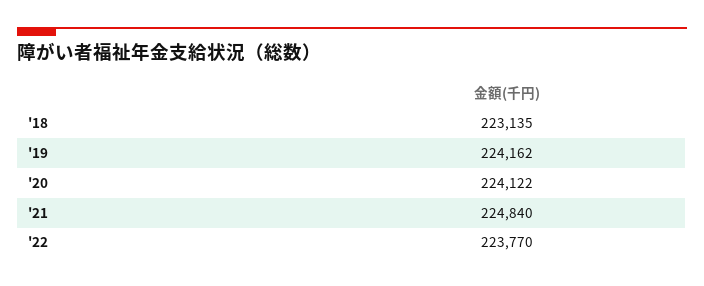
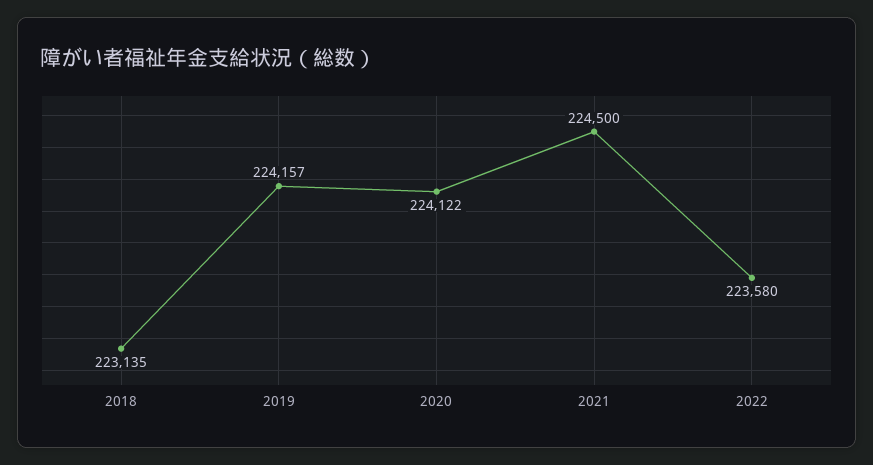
  {
    "'18": 223135,
-   "'19": 224162,
+   "'19": 224157,
    "'20": 224122,
-   "'21": 224840,
+   "'21": 224500,
-   "'22": 223770
+   "'22": 223580
  }

